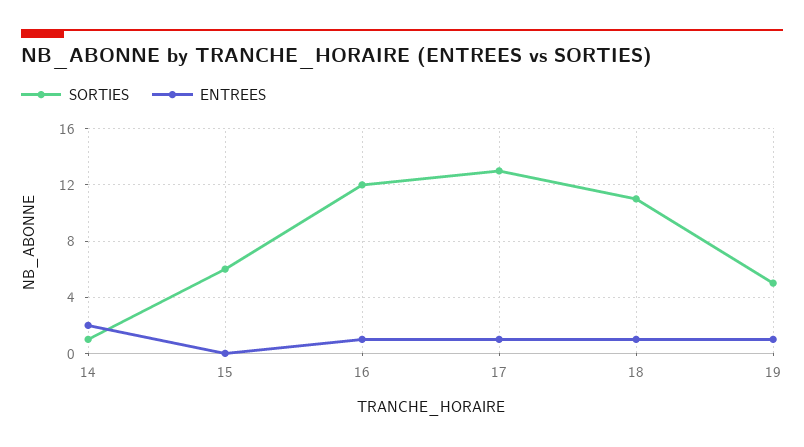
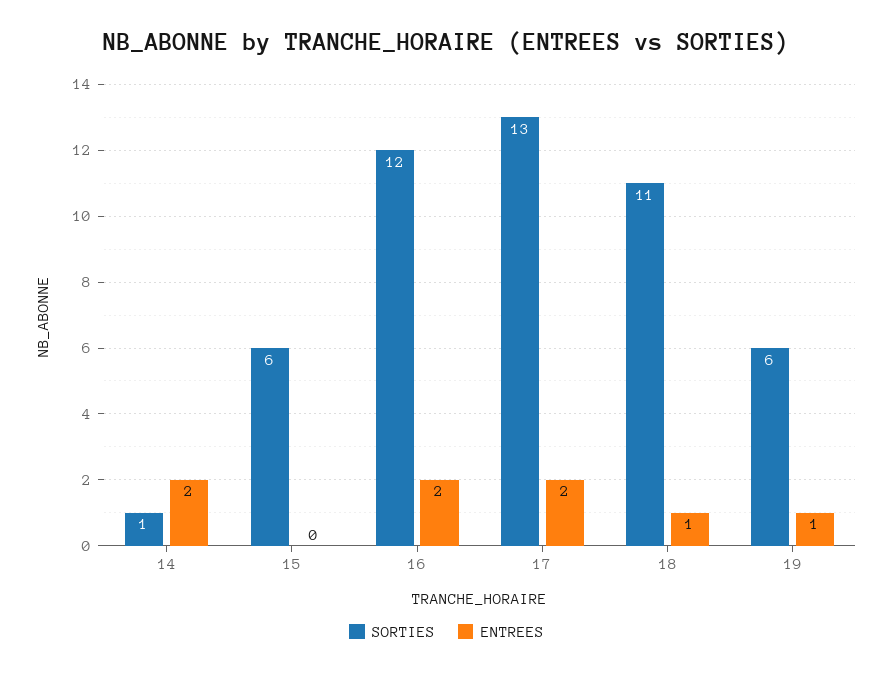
  {
    "SORTIES": {
      "14": 1,
      "15": 6,
      "16": 12,
      "17": 13,
      "18": 11,
-     "19": 5
+     "19": 6
    },
    "ENTREES": {
      "14": 2,
      "15": 0,
-     "16": 1,
+     "16": 2,
-     "17": 1,
+     "17": 2,
      "18": 1,
      "19": 1
    }
  }

